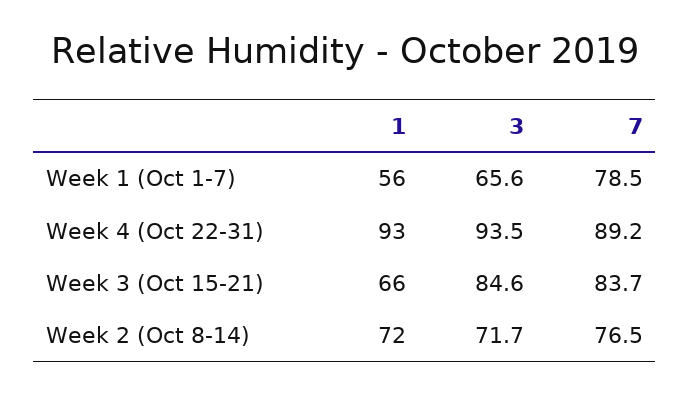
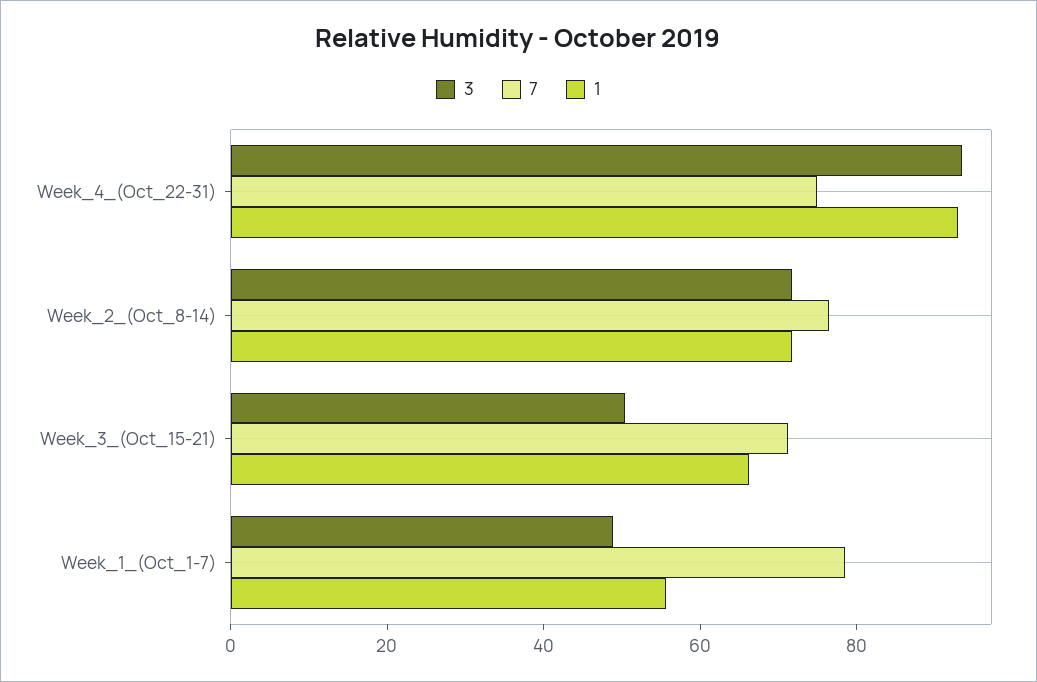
  {
    "1": {
      "Week 1 (Oct 1-7)": 56,
      "Week 4 (Oct 22-31)": 93,
      "Week 3 (Oct 15-21)": 66,
      "Week 2 (Oct 8-14)": 72
    },
    "3": {
-     "Week 1 (Oct 1-7)": 65.6,
+     "Week 1 (Oct 1-7)": 50,
      "Week 4 (Oct 22-31)": 93.5,
-     "Week 3 (Oct 15-21)": 84.6,
+     "Week 3 (Oct 15-21)": 50,
      "Week 2 (Oct 8-14)": 71.7
    },
    "7": {
      "Week 1 (Oct 1-7)": 78.5,
-     "Week 4 (Oct 22-31)": 89.2,
+     "Week 4 (Oct 22-31)": 75,
-     "Week 3 (Oct 15-21)": 83.7,
+     "Week 3 (Oct 15-21)": 70,
      "Week 2 (Oct 8-14)": 76.5
    }
  }

